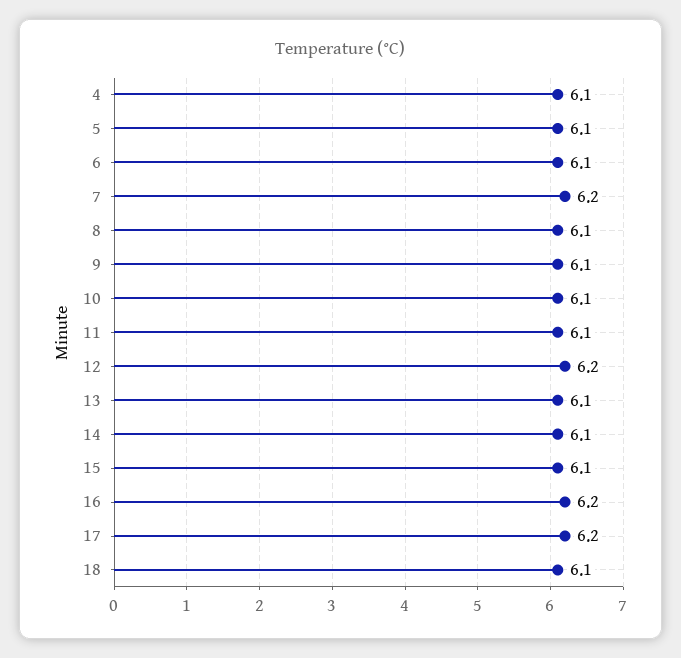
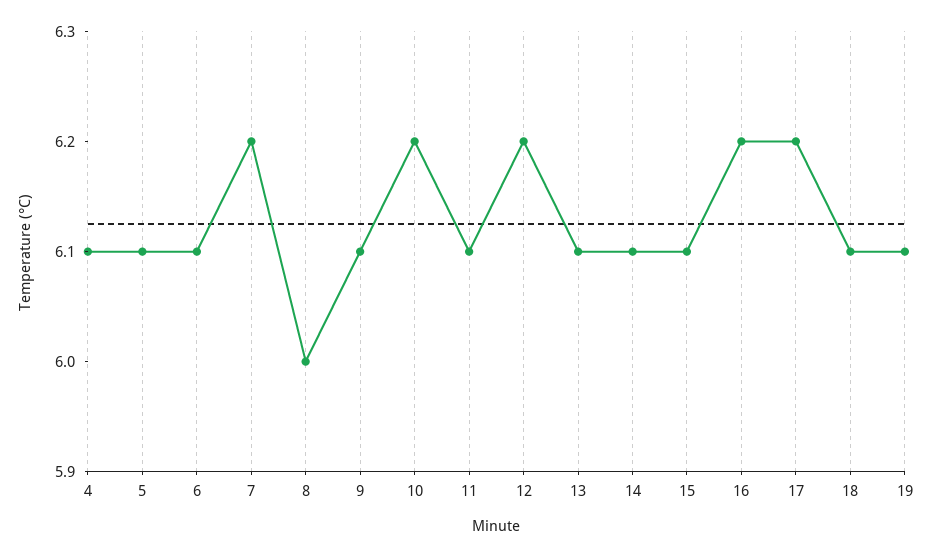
  {
    "4": 6.1,
    "5": 6.1,
    "6": 6.1,
    "7": 6.2,
-   "8": 6.1,
+   "8": 6,
    "9": 6.1,
-   "10": 6.1,
+   "10": 6.2,
    "11": 6.1,
    "12": 6.2,
    "13": 6.1,
    "14": 6.1,
    "15": 6.1,
    "16": 6.2,
    "17": 6.2,
-   "18": 6.1
+   "18": 6.1,
+   "19": 6.1
  }

